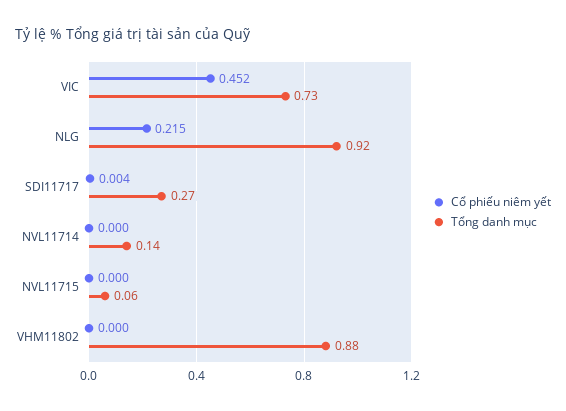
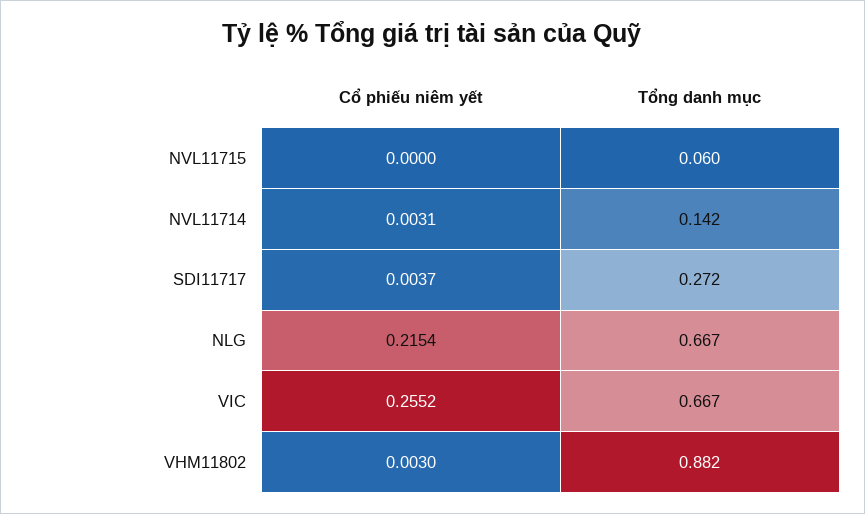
  {
    "Cổ phiếu niêm yết": {
-     "VIC": 0.452,
+     "VIC": 0.2552,
      "NLG": 0.2154,
      "SDI11717": 0.0037,
-     "NVL11714": 0,
+     "NVL11714": 0.0031,
      "NVL11715": 0,
-     "VHM11802": 0
+     "VHM11802": 0.003
    },
    "Tổng danh mục": {
-     "VIC": 0.73,
+     "VIC": 0.667,
-     "NLG": 0.92,
+     "NLG": 0.667,
      "SDI11717": 0.272,
      "NVL11714": 0.142,
      "NVL11715": 0.06,
      "VHM11802": 0.882
    }
  }

